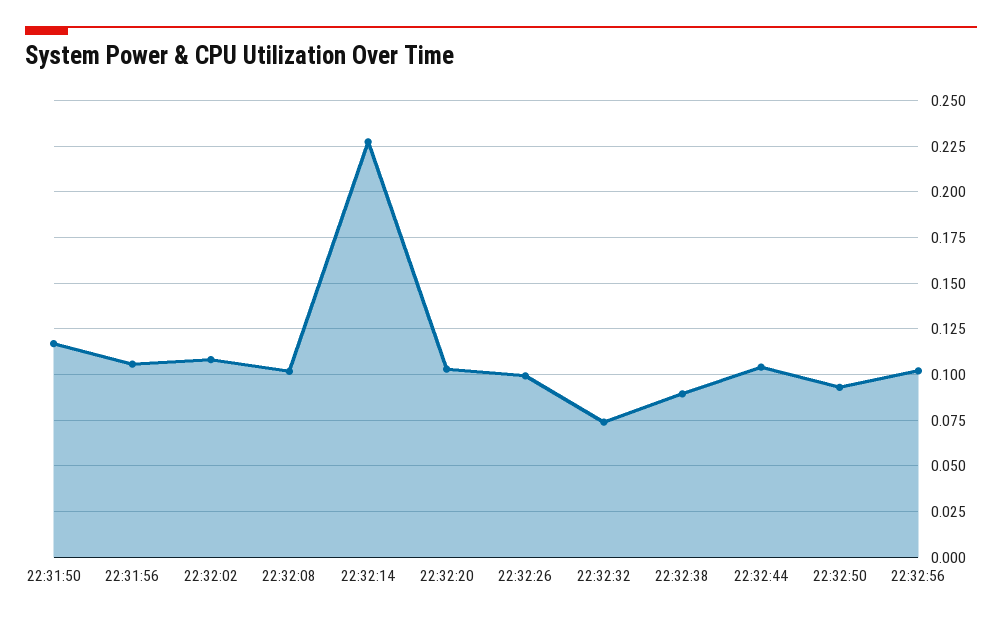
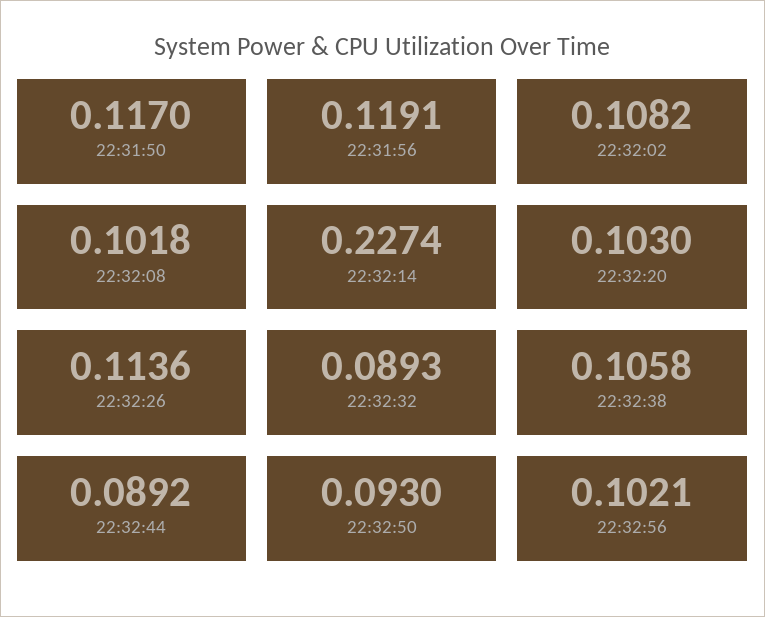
  {
    "22:31:50": 0.117,
-   "22:31:56": 0.105,
+   "22:31:56": 0.1191,
    "22:32:02": 0.1082,
    "22:32:08": 0.1018,
    "22:32:14": 0.2274,
    "22:32:20": 0.103,
-   "22:32:26": 0.1,
+   "22:32:26": 0.1136,
-   "22:32:32": 0.075,
+   "22:32:32": 0.0893,
-   "22:32:38": 0.09,
+   "22:32:38": 0.1058,
-   "22:32:44": 0.105,
+   "22:32:44": 0.0892,
    "22:32:50": 0.093,
    "22:32:56": 0.1021
  }

